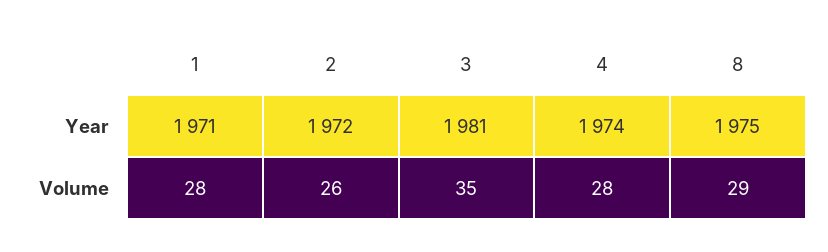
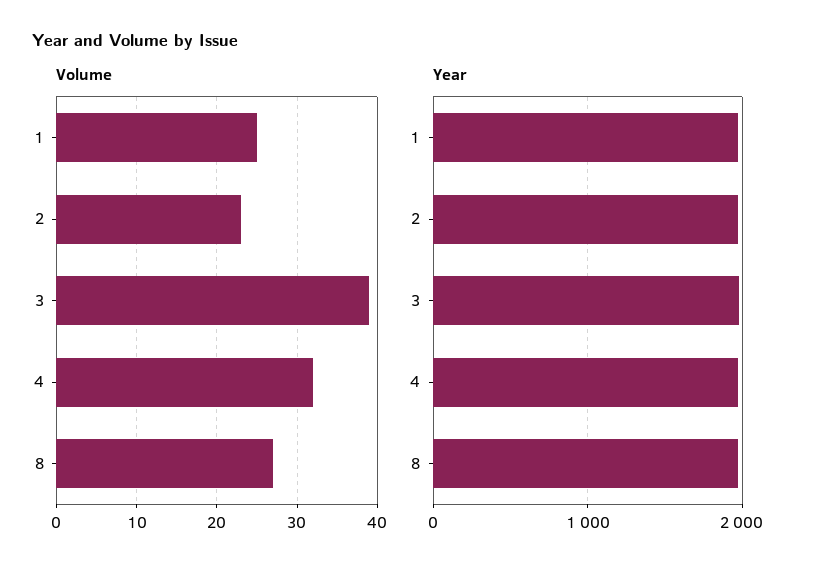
  {
    "Year": {
      "1": 1971,
      "2": 1972,
      "3": 1981,
      "4": 1974,
      "8": 1975
    },
    "Volume": {
-     "1": 28,
+     "1": 25,
-     "2": 26,
+     "2": 23,
-     "3": 35,
+     "3": 39,
-     "4": 28,
+     "4": 32,
-     "8": 29
+     "8": 27
    }
  }

